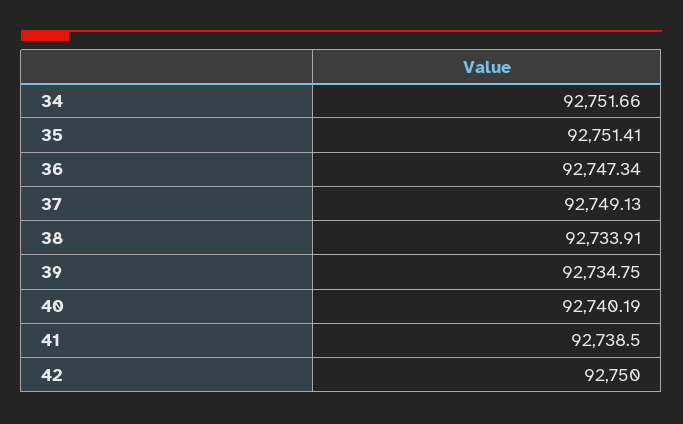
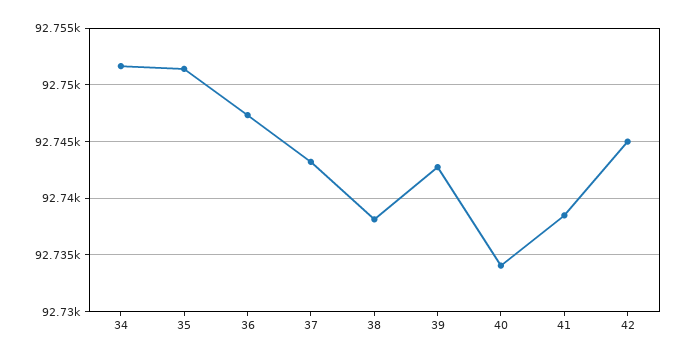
  {
    "34": 92751.66,
    "35": 92751.41,
    "36": 92747.34,
-   "37": 92749.13,
+   "37": 92743,
-   "38": 92733.91,
+   "38": 92738,
-   "39": 92734.75,
+   "39": 92743,
-   "40": 92740.19,
+   "40": 92734,
    "41": 92738.5,
-   "42": 92750
+   "42": 92745
  }

